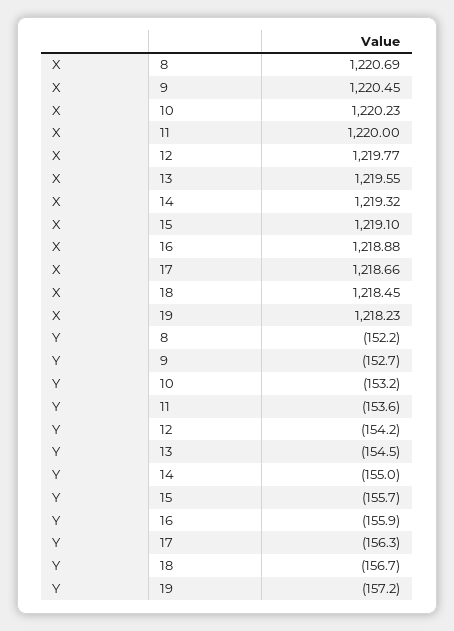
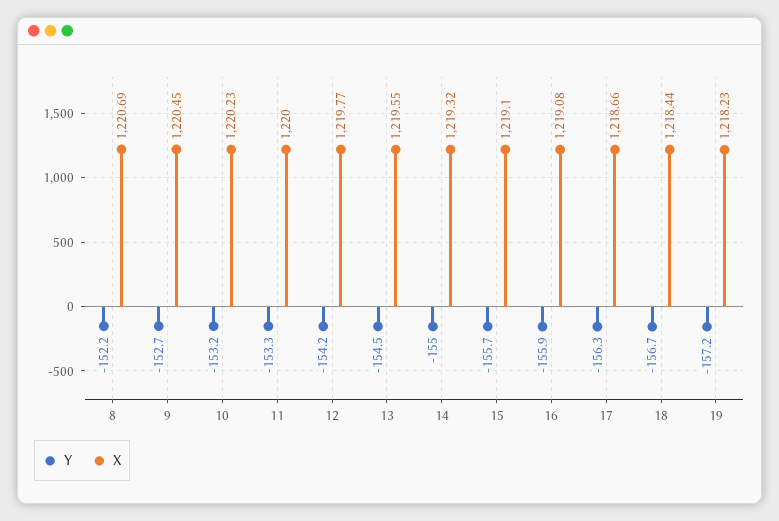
  {
    "X": {
      "8": 1220.69,
      "9": 1220.45,
      "10": 1220.23,
      "11": 1220,
      "12": 1219.77,
      "13": 1219.55,
      "14": 1219.32,
      "15": 1219.1,
-     "16": 1218.88,
+     "16": 1219.08,
      "17": 1218.66,
-     "18": 1218.45,
+     "18": 1218.44,
      "19": 1218.23
    },
    "Y": {
      "8": -152.2,
      "9": -152.7,
      "10": -153.2,
-     "11": -153.6,
+     "11": -153.3,
      "12": -154.2,
      "13": -154.5,
      "14": -155,
      "15": -155.7,
      "16": -155.9,
      "17": -156.3,
      "18": -156.7,
      "19": -157.2
    }
  }

